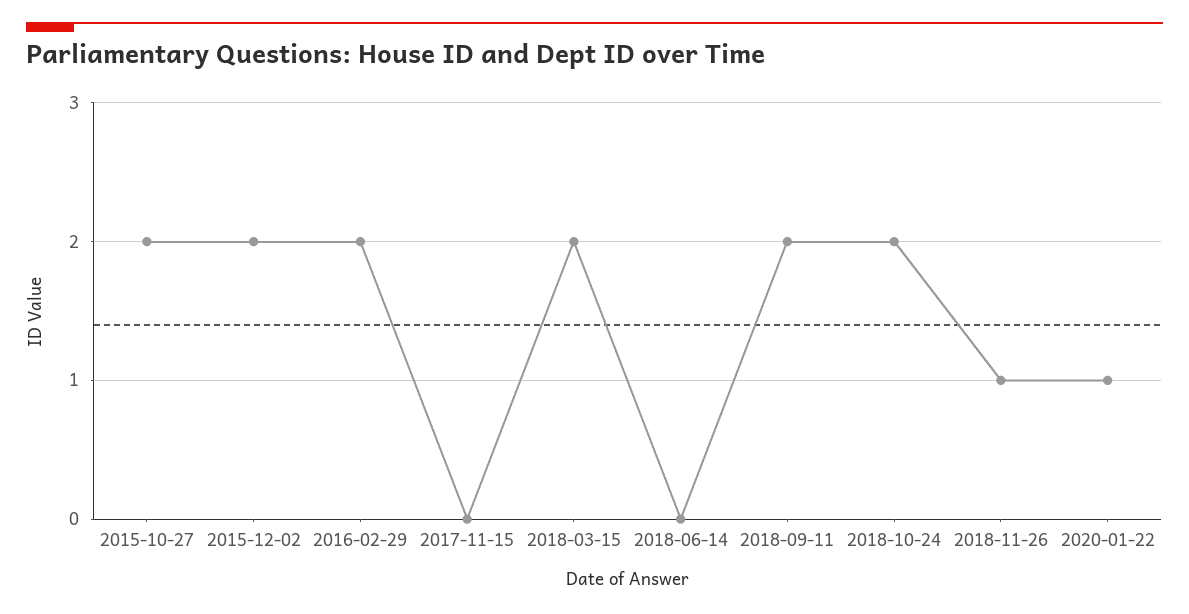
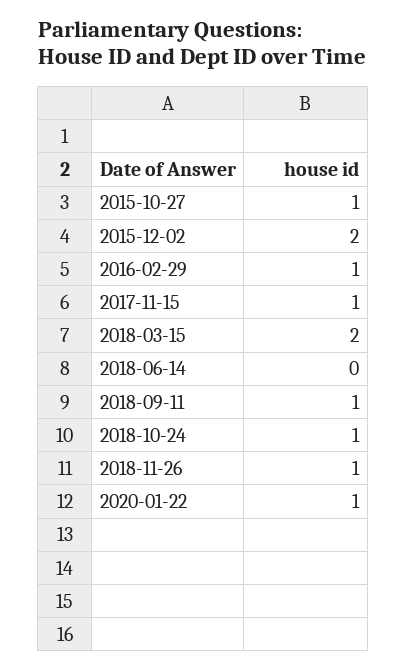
  {
-   "2015-10-27": 2,
+   "2015-10-27": 1,
    "2015-12-02": 2,
-   "2016-02-29": 2,
+   "2016-02-29": 1,
-   "2017-11-15": 0,
+   "2017-11-15": 1,
    "2018-03-15": 2,
    "2018-06-14": 0,
-   "2018-09-11": 2,
+   "2018-09-11": 1,
-   "2018-10-24": 2,
+   "2018-10-24": 1,
    "2018-11-26": 1,
    "2020-01-22": 1
  }

